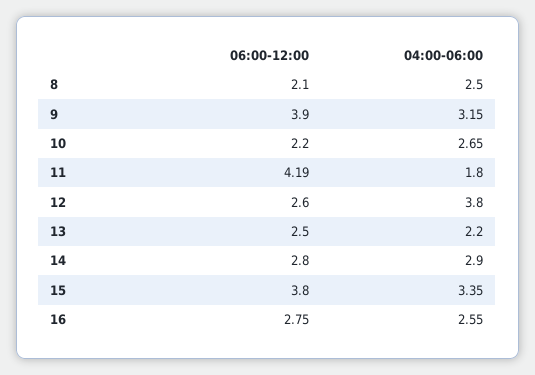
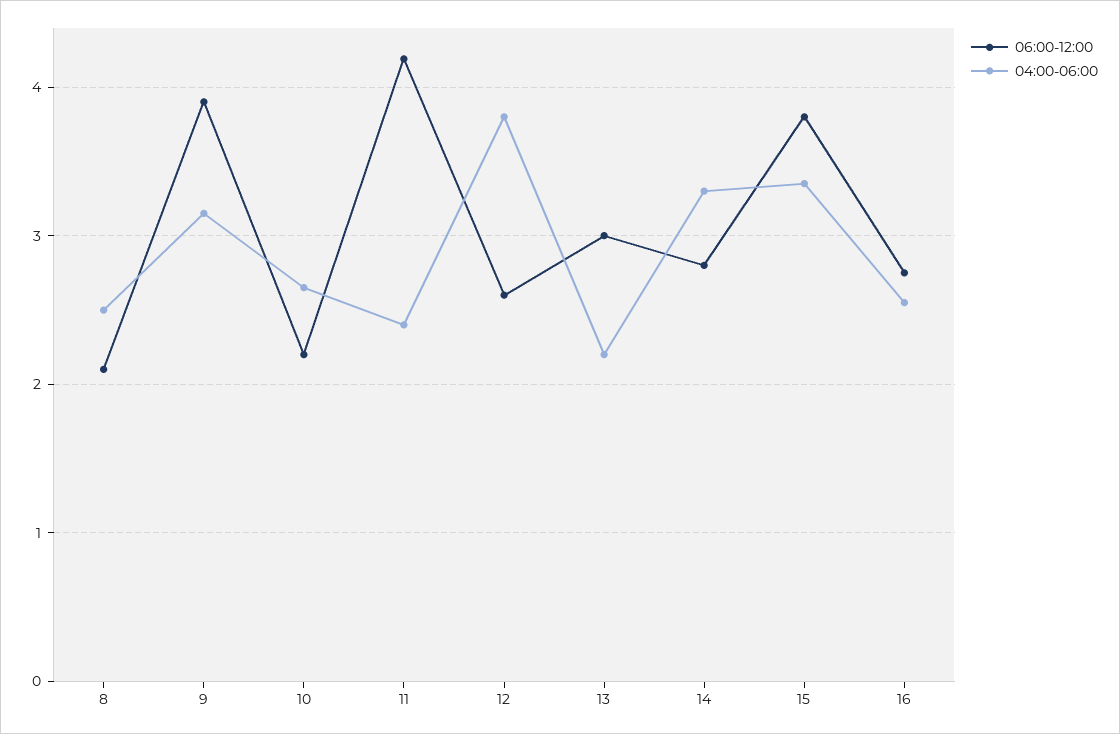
  {
    "06:00-12:00": {
      "8": 2.1,
      "9": 3.9,
      "10": 2.2,
      "11": 4.19,
      "12": 2.6,
-     "13": 2.5,
+     "13": 3,
      "14": 2.8,
      "15": 3.8,
      "16": 2.75
    },
    "04:00-06:00": {
      "8": 2.5,
      "9": 3.15,
      "10": 2.65,
-     "11": 1.8,
+     "11": 2.4,
      "12": 3.8,
      "13": 2.2,
-     "14": 2.9,
+     "14": 3.3,
      "15": 3.35,
      "16": 2.55
    }
  }

